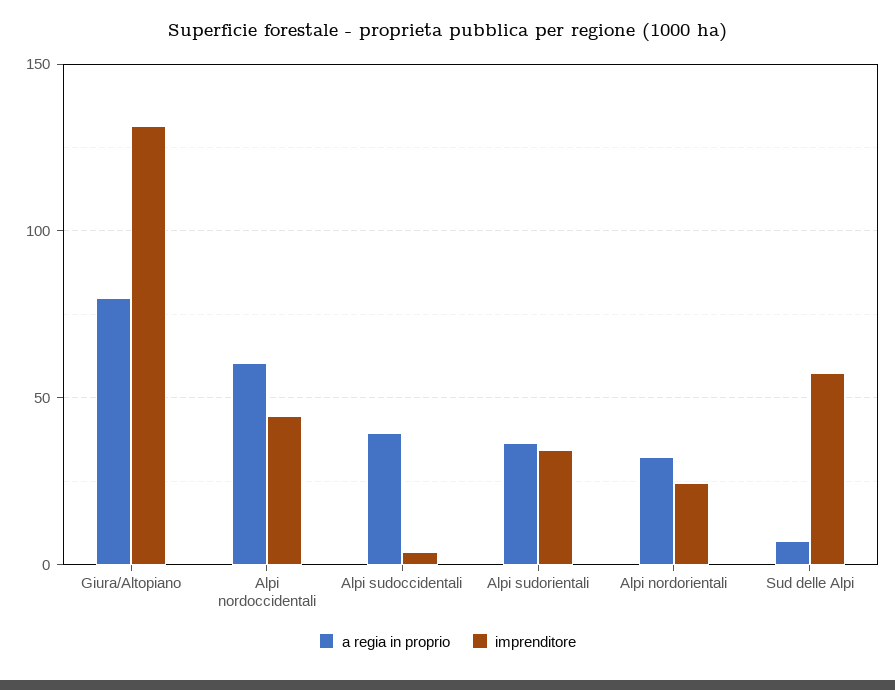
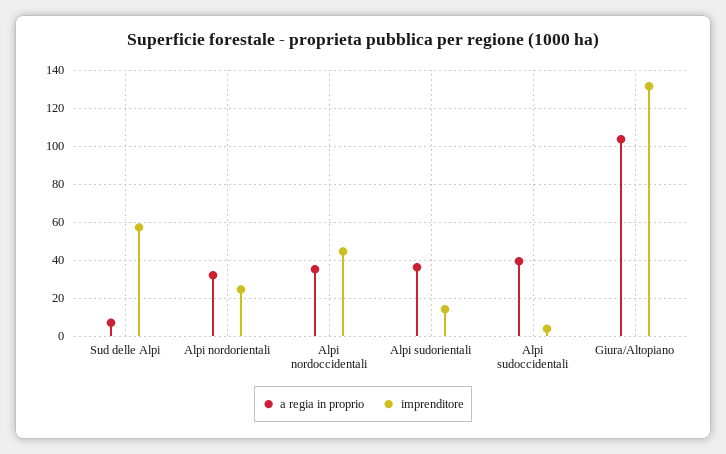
  {
    "a regia in proprio": {
-     "Giura/Altopiano": 80,
+     "Giura/Altopiano": 105,
-     "Alpi nordoccidentali": 60,
+     "Alpi nordoccidentali": 35,
      "Alpi sudoccidentali": 40,
      "Alpi sudorientali": 35,
      "Alpi nordorientali": 30,
      "Sud delle Alpi": 5
    },
    "imprenditore": {
      "Giura/Altopiano": 130,
      "Alpi nordoccidentali": 45,
      "Alpi sudoccidentali": 5,
-     "Alpi sudorientali": 35,
+     "Alpi sudorientali": 15,
      "Alpi nordorientali": 25,
      "Sud delle Alpi": 55
    }
  }

